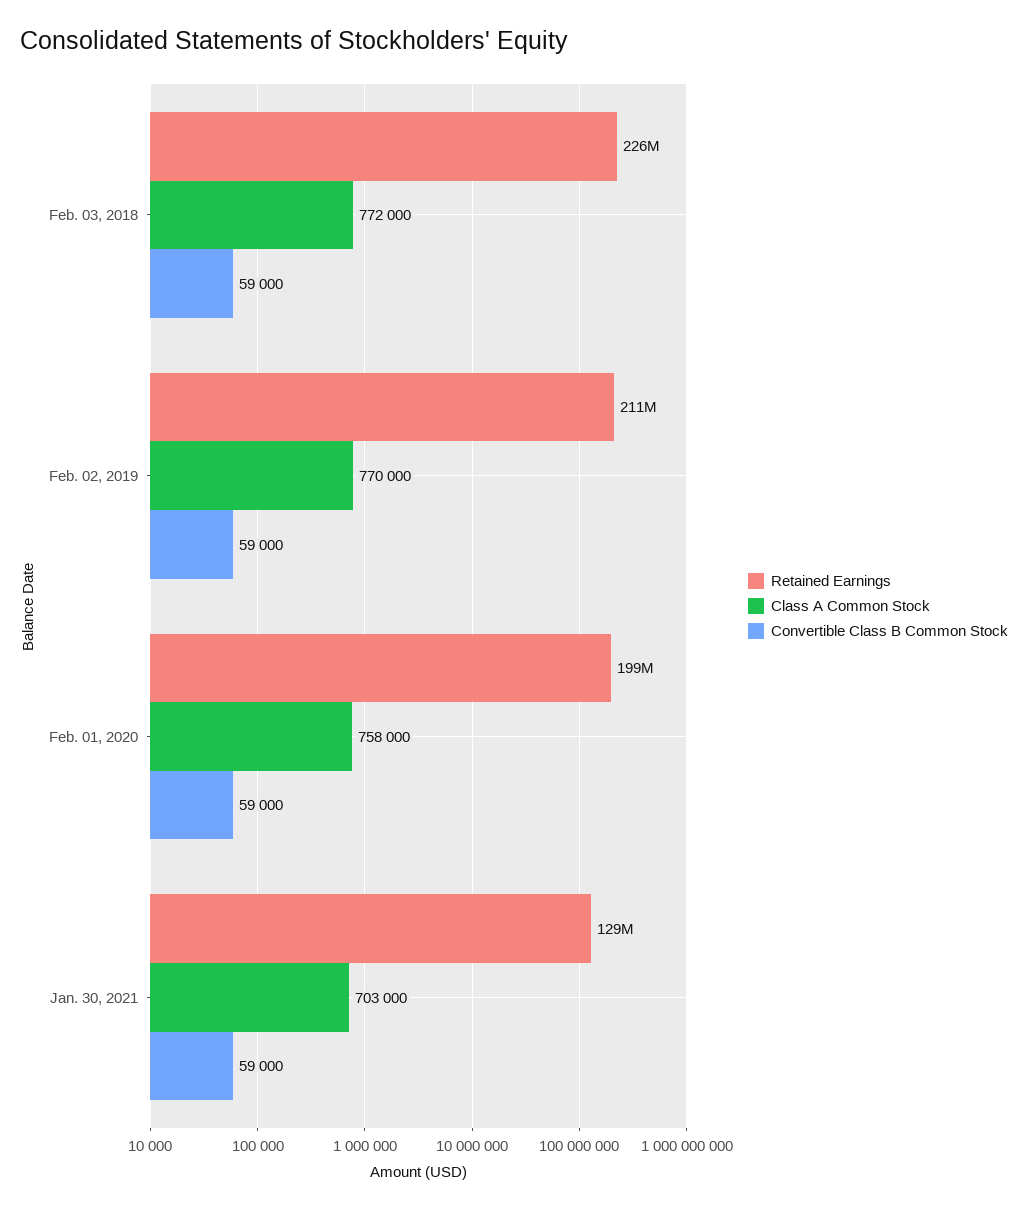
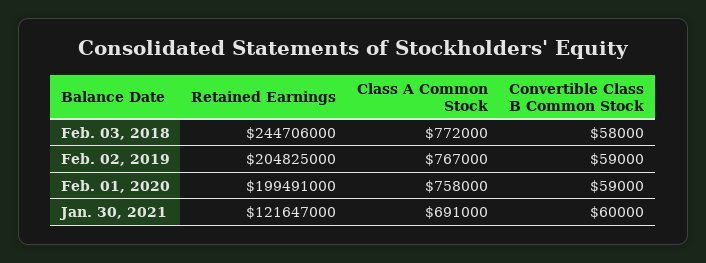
  {
    "Retained Earnings": {
-     "Feb. 03, 2018": 226000000,
+     "Feb. 03, 2018": 244706000,
-     "Feb. 02, 2019": 211000000,
+     "Feb. 02, 2019": 204825000,
      "Feb. 01, 2020": 199491000,
-     "Jan. 30, 2021": 129000000
+     "Jan. 30, 2021": 121647000
    },
    "Class A Common Stock": {
      "Feb. 03, 2018": 772000,
-     "Feb. 02, 2019": 770000,
+     "Feb. 02, 2019": 767000,
      "Feb. 01, 2020": 758000,
-     "Jan. 30, 2021": 703000
+     "Jan. 30, 2021": 691000
    },
    "Convertible Class B Common Stock": {
-     "Feb. 03, 2018": 59000,
+     "Feb. 03, 2018": 58000,
      "Feb. 02, 2019": 59000,
      "Feb. 01, 2020": 59000,
-     "Jan. 30, 2021": 59000
+     "Jan. 30, 2021": 60000
    }
  }

